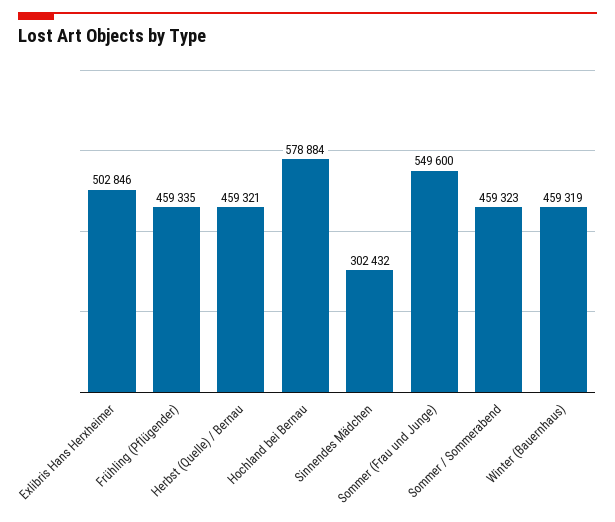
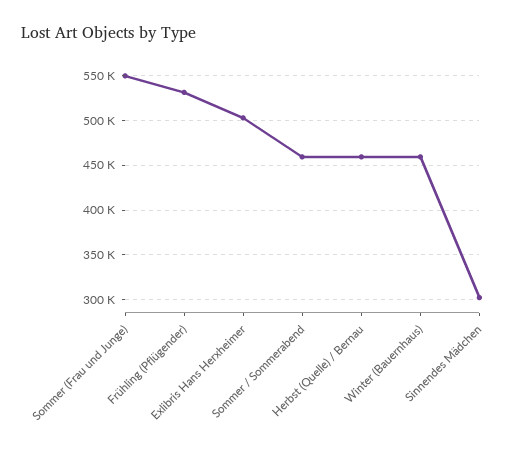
  {
    "Exlibris Hans Herxheimer": 502846,
-   "Frühling (Pflügender)": 459335,
+   "Frühling (Pflügender)": 530000,
    "Herbst (Quelle) / Bernau": 459321,
-   "Hochland bei Bernau": 578884,
    "Sinnendes Mädchen": 302432,
    "Sommer (Frau und Junge)": 549600,
    "Sommer / Sommerabend": 459323,
    "Winter (Bauernhaus)": 459319
  }

